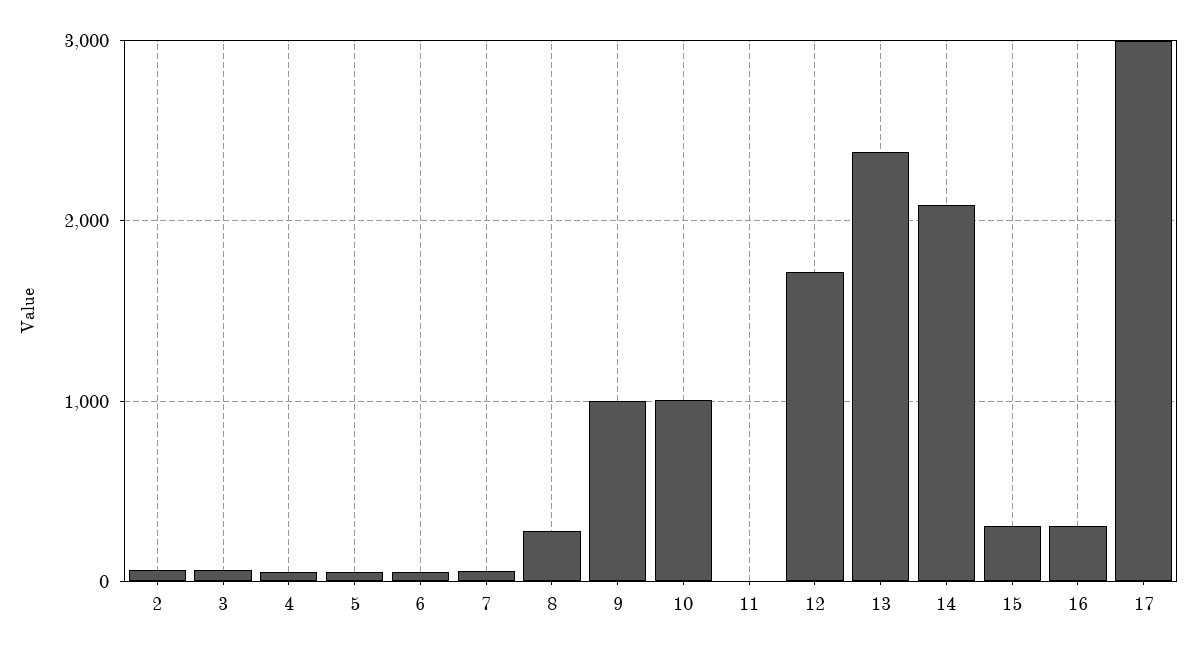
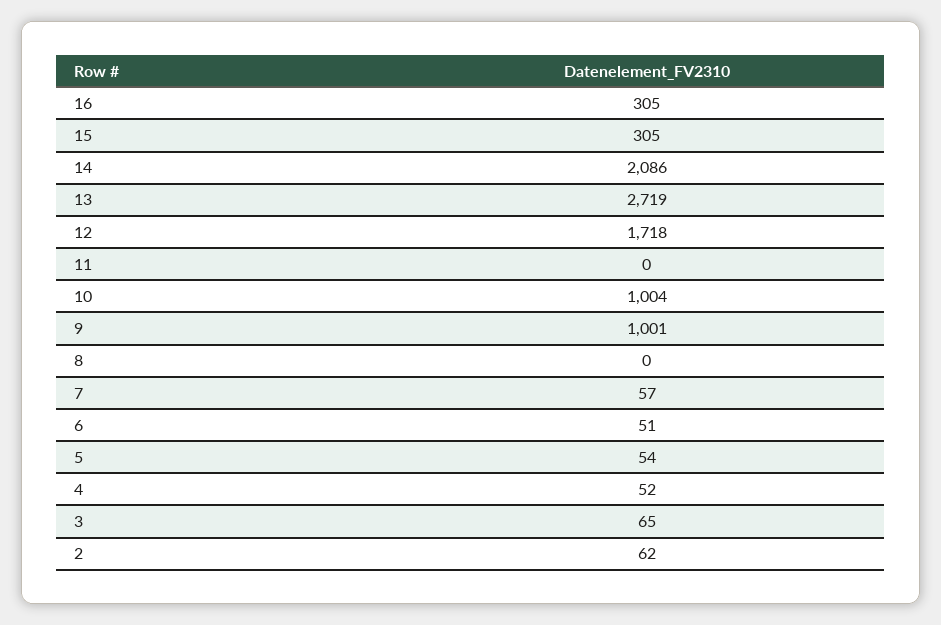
  {
    "2": 62,
    "3": 65,
    "4": 52,
    "5": 54,
    "6": 51,
    "7": 57,
-   "8": 300,
+   "8": 0,
    "9": 1001,
    "10": 1004,
    "11": 0,
    "12": 1718,
-   "13": 2400,
+   "13": 2719,
    "14": 2086,
    "15": 305,
-   "16": 305,
+   "16": 305
-   "17": 3000
  }

